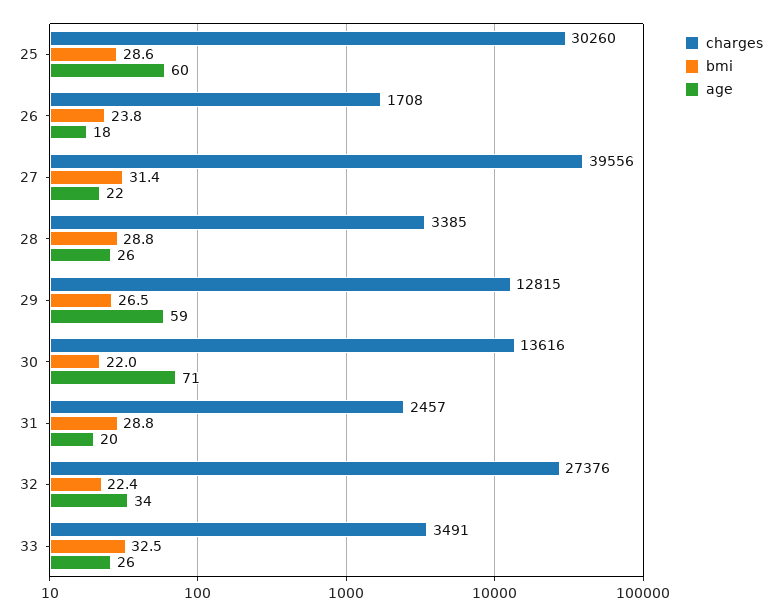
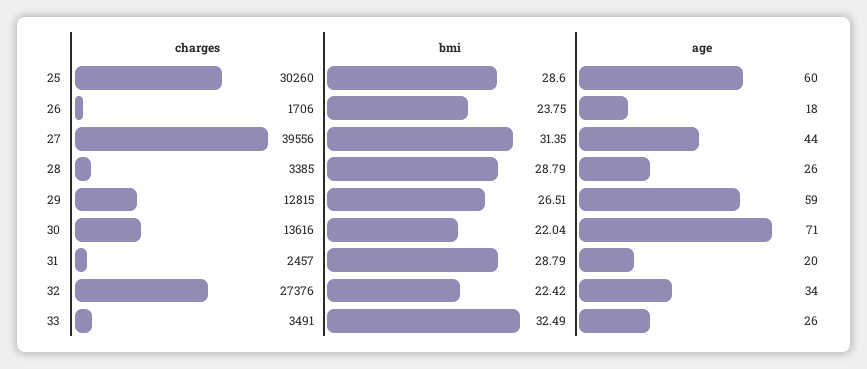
  {
    "charges": {
      "25": 30260,
-     "26": 1708,
+     "26": 1706,
      "27": 39556,
      "28": 3385,
      "29": 12815,
      "30": 13616,
      "31": 2457,
      "32": 27376,
      "33": 3491
    },
    "bmi": {
      "25": 28.6,
      "26": 23.75,
      "27": 31.35,
      "28": 28.79,
      "29": 26.51,
      "30": 22.04,
      "31": 28.79,
      "32": 22.42,
      "33": 32.49
    },
    "age": {
      "25": 60,
      "26": 18,
-     "27": 22,
+     "27": 44,
      "28": 26,
      "29": 59,
      "30": 71,
      "31": 20,
      "32": 34,
      "33": 26
    }
  }

